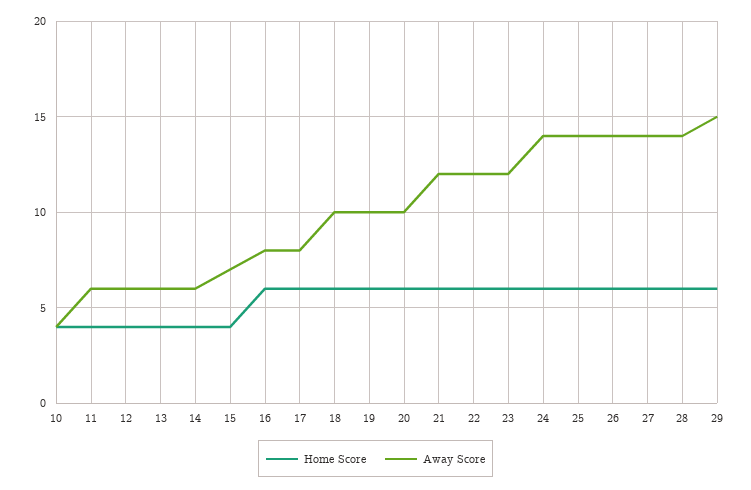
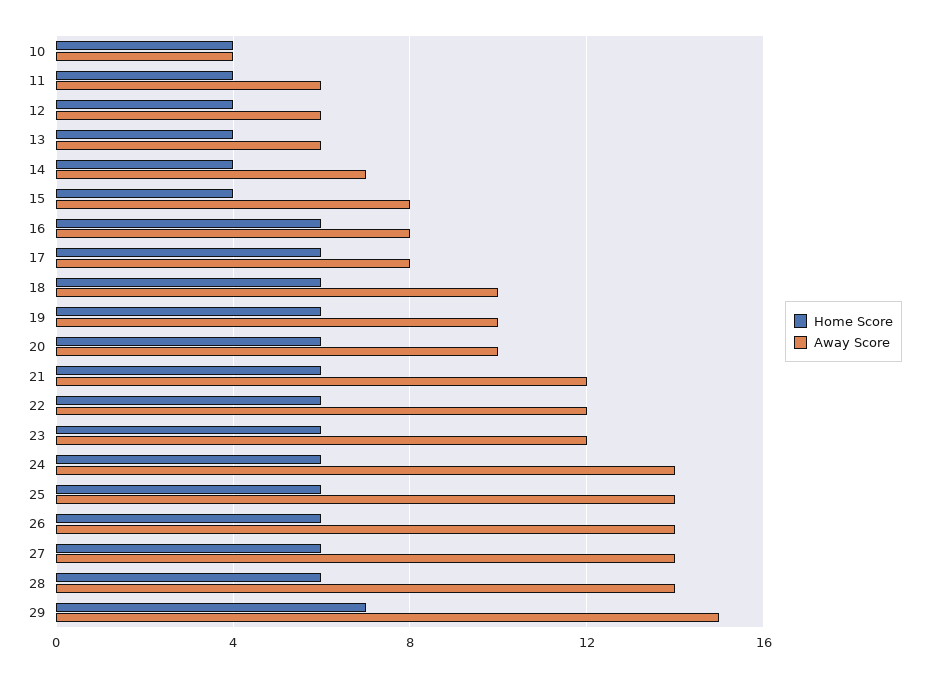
  {
    "Home Score": {
      "10": 4,
      "11": 4,
      "12": 4,
      "13": 4,
      "14": 4,
      "15": 4,
      "16": 6,
      "17": 6,
      "18": 6,
      "19": 6,
      "20": 6,
      "21": 6,
      "22": 6,
      "23": 6,
      "24": 6,
      "25": 6,
      "26": 6,
      "27": 6,
      "28": 6,
-     "29": 6
+     "29": 7
    },
    "Away Score": {
      "10": 4,
      "11": 6,
      "12": 6,
      "13": 6,
-     "14": 6,
+     "14": 7,
-     "15": 7,
+     "15": 8,
      "16": 8,
      "17": 8,
      "18": 10,
      "19": 10,
      "20": 10,
      "21": 12,
      "22": 12,
      "23": 12,
      "24": 14,
      "25": 14,
      "26": 14,
      "27": 14,
      "28": 14,
      "29": 15
    }
  }

